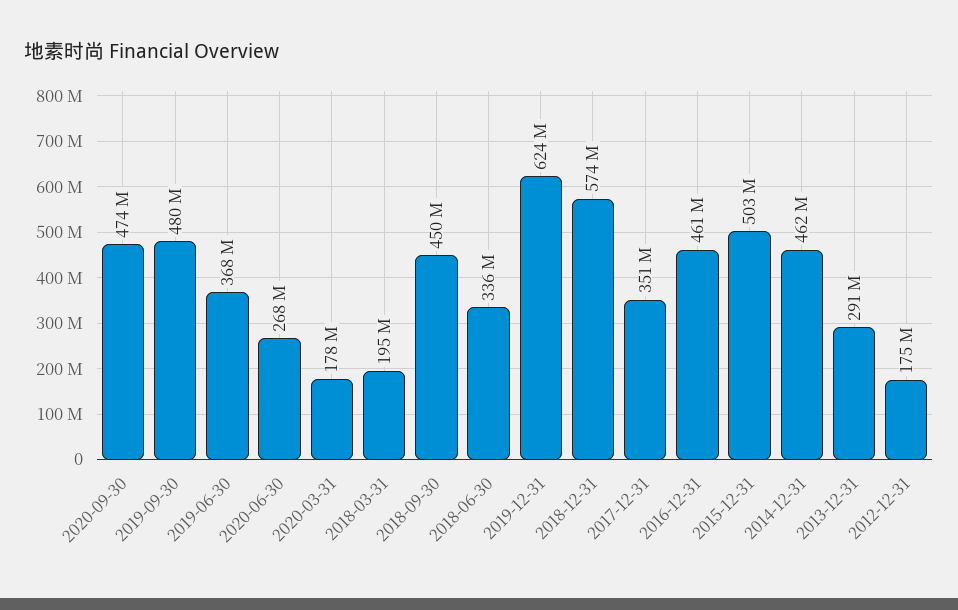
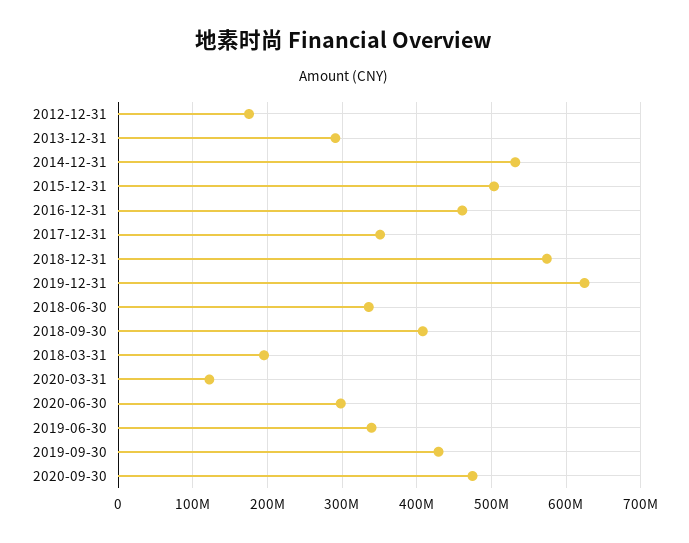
  {
    "2020-09-30": 474000000,
-   "2019-09-30": 480000000,
+   "2019-09-30": 430000000,
-   "2019-06-30": 368000000,
+   "2019-06-30": 340000000,
-   "2020-06-30": 268000000,
+   "2020-06-30": 300000000,
-   "2020-03-31": 178000000,
+   "2020-03-31": 120000000,
    "2018-03-31": 195000000,
-   "2018-09-30": 450000000,
+   "2018-09-30": 410000000,
    "2018-06-30": 336000000,
    "2019-12-31": 624000000,
    "2018-12-31": 574000000,
    "2017-12-31": 351000000,
    "2016-12-31": 461000000,
    "2015-12-31": 503000000,
-   "2014-12-31": 462000000,
+   "2014-12-31": 530000000,
    "2013-12-31": 291000000,
    "2012-12-31": 175000000
  }

